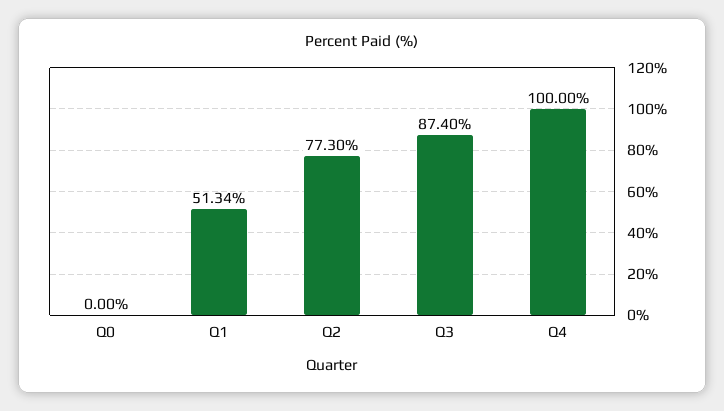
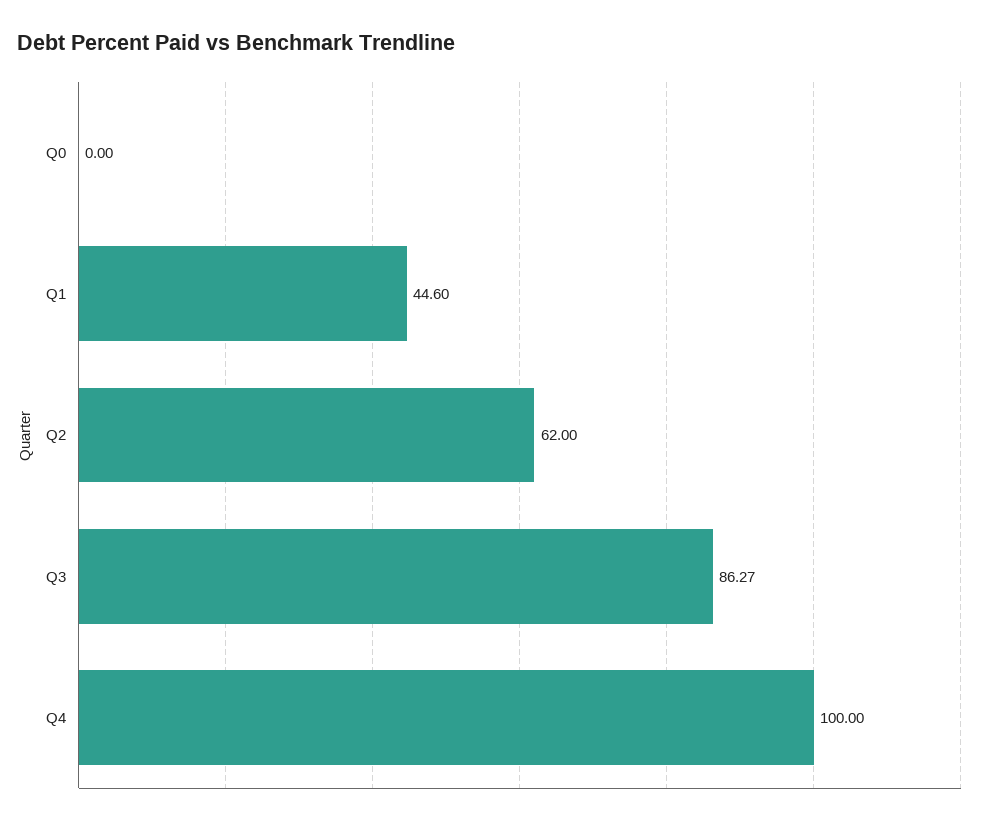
  {
    "Q0": 0,
-   "Q1": 51.34,
+   "Q1": 44.6,
-   "Q2": 77.3,
+   "Q2": 62,
-   "Q3": 87.4,
+   "Q3": 86.27,
    "Q4": 100
  }

